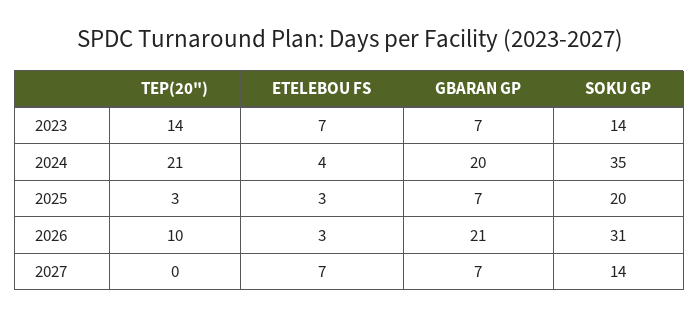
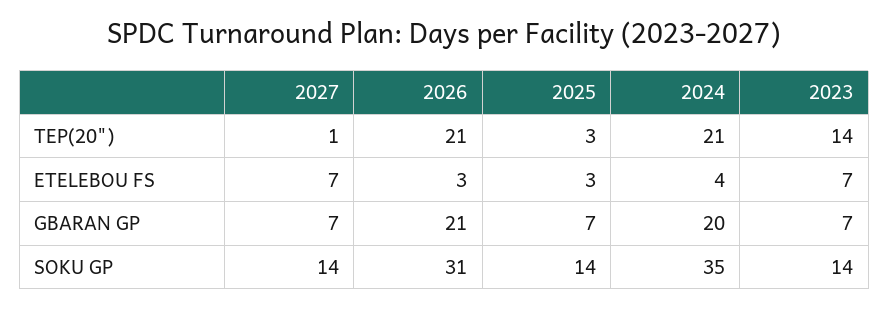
  {
    "TEP(20\")": {
      "2023": 14,
      "2024": 21,
      "2025": 3,
-     "2026": 10,
+     "2026": 21,
-     "2027": 0
+     "2027": 1
    },
    "ETELEBOU FS": {
      "2023": 7,
      "2024": 4,
      "2025": 3,
      "2026": 3,
      "2027": 7
    },
    "GBARAN GP": {
      "2023": 7,
      "2024": 20,
      "2025": 7,
      "2026": 21,
      "2027": 7
    },
    "SOKU GP": {
      "2023": 14,
      "2024": 35,
-     "2025": 20,
+     "2025": 14,
      "2026": 31,
      "2027": 14
    }
  }

